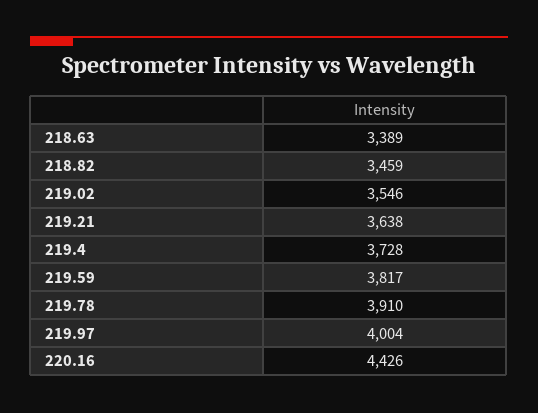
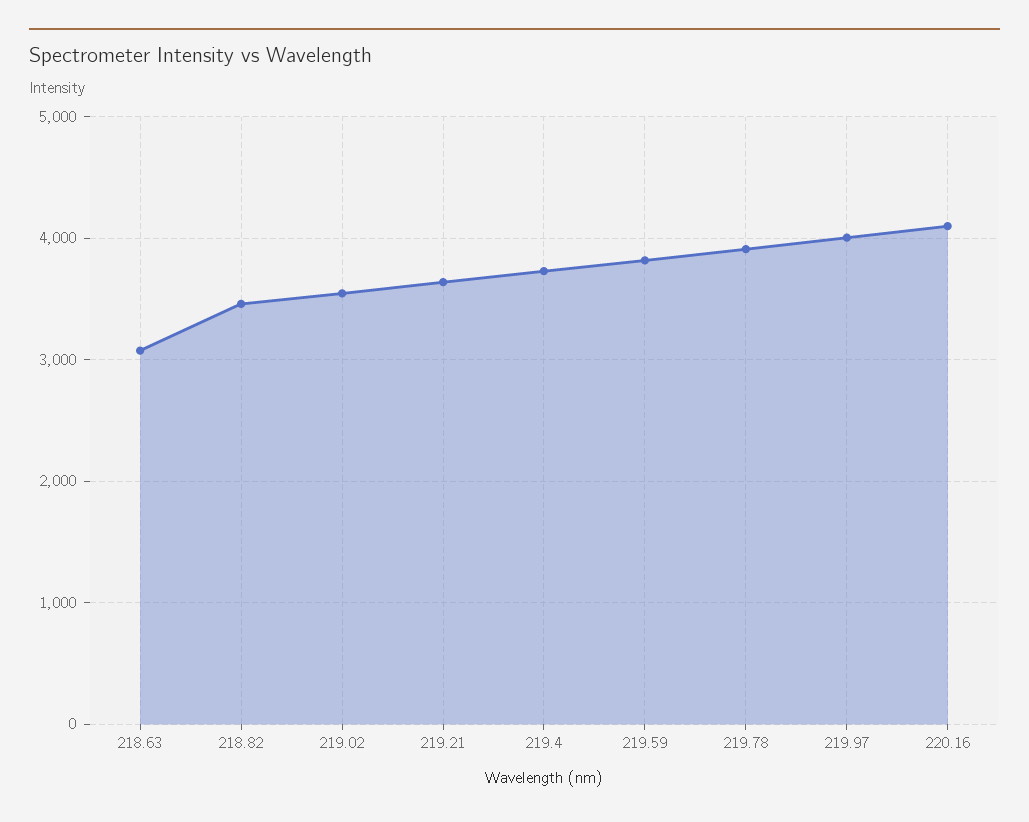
  {
-   "218.63": 3389,
+   "218.63": 3100,
    "218.82": 3459,
    "219.02": 3546,
    "219.21": 3638,
    "219.4": 3728,
    "219.59": 3817,
    "219.78": 3910,
    "219.97": 4004,
-   "220.16": 4426
+   "220.16": 4100
  }

